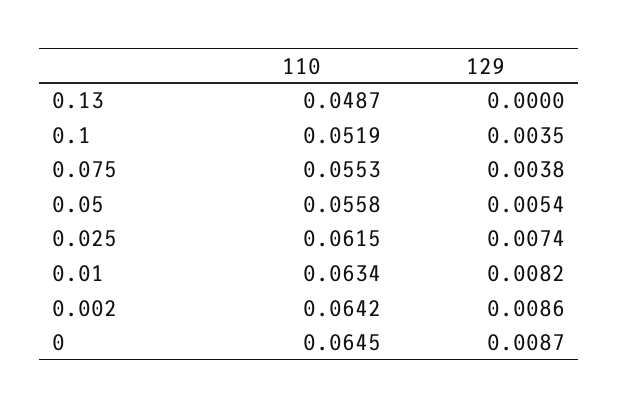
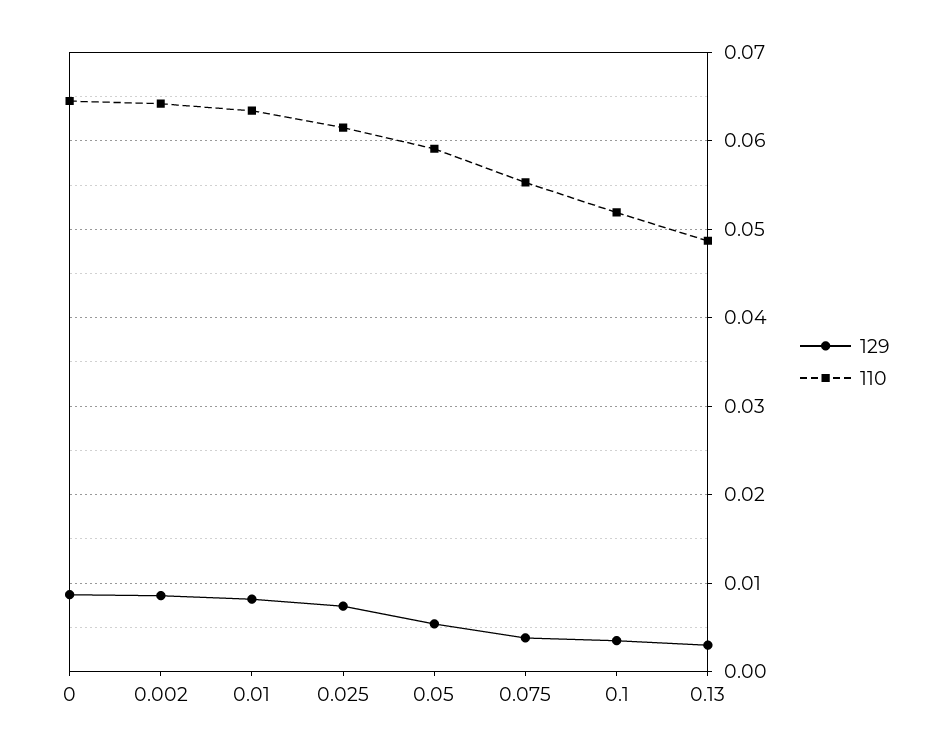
  {
    "110": {
      "0.13": 0.0487,
      "0.1": 0.0519,
      "0.075": 0.0553,
-     "0.05": 0.0558,
+     "0.05": 0.059,
      "0.025": 0.0615,
      "0.01": 0.0634,
      "0.002": 0.0642,
      "0": 0.0645
    },
    "129": {
-     "0.13": 0,
+     "0.13": 0.003,
      "0.1": 0.0035,
      "0.075": 0.0038,
      "0.05": 0.0054,
      "0.025": 0.0074,
      "0.01": 0.0082,
      "0.002": 0.0086,
      "0": 0.0087
    }
  }

